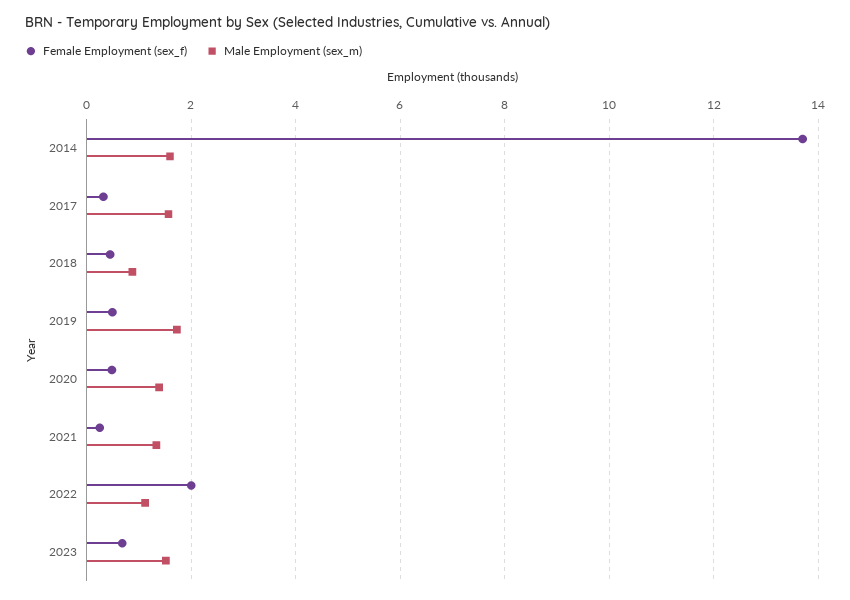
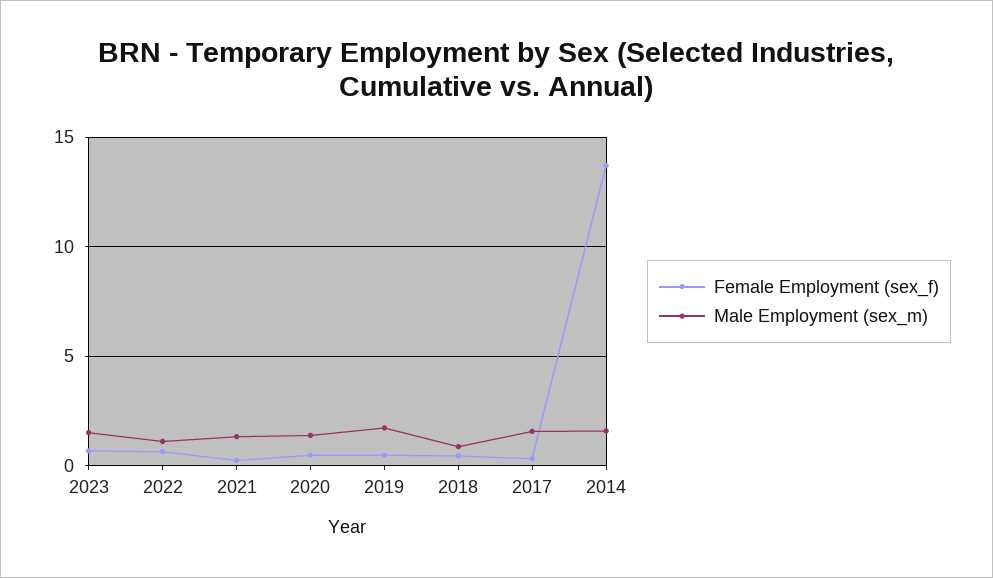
  {
    "Female Employment (sex_f)": {
      "2014": 13.8,
      "2017": 0.4,
      "2018": 0.4,
      "2019": 0.4,
      "2020": 0.4,
      "2021": 0.2,
-     "2022": 2,
+     "2022": 0.5,
      "2023": 0.6
    },
    "Male Employment (sex_m)": {
      "2014": 1.6,
      "2017": 1.6,
      "2018": 0.8,
      "2019": 1.8,
      "2020": 1.4,
      "2021": 1.4,
      "2022": 1.2,
      "2023": 1.6
    }
  }

